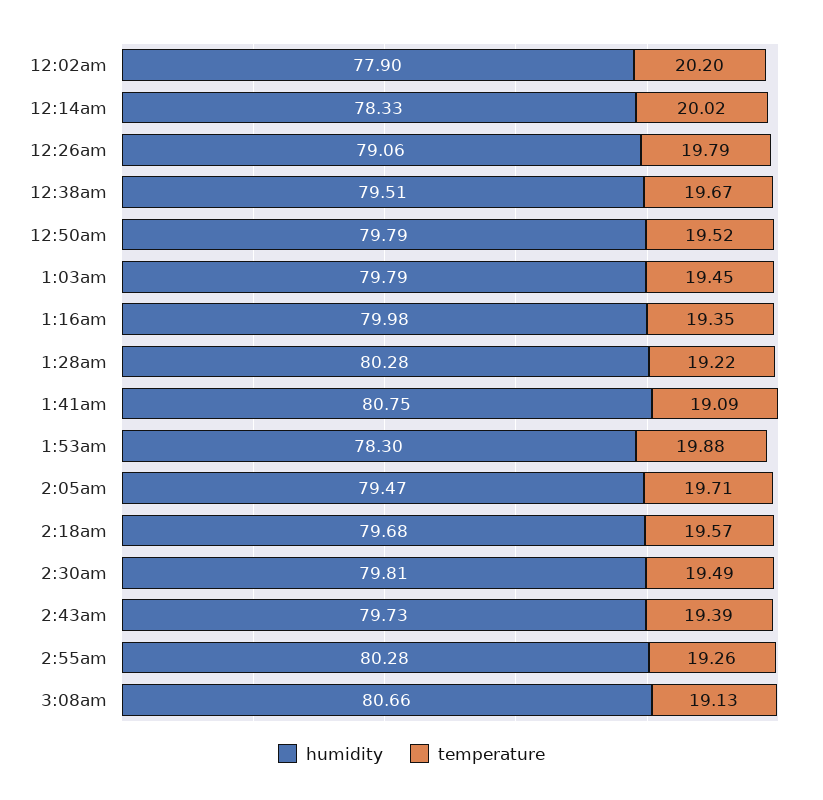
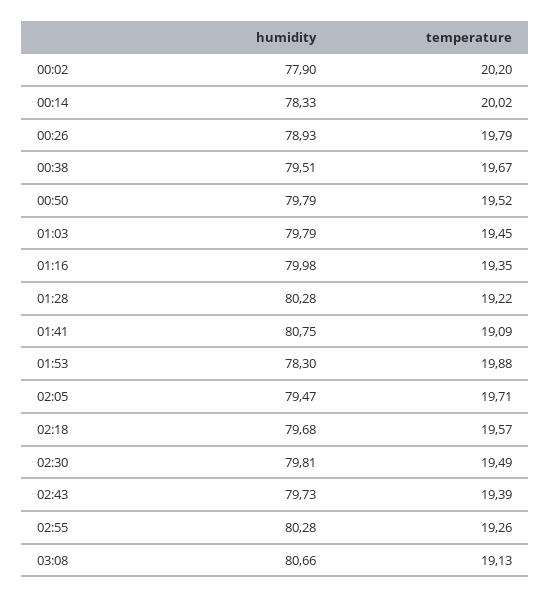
  {
    "humidity": {
      "12:02am": 77.9,
      "12:14am": 78.33,
-     "12:26am": 79.06,
+     "12:26am": 78.93,
      "12:38am": 79.51,
      "12:50am": 79.79,
      "1:03am": 79.79,
      "1:16am": 79.98,
      "1:28am": 80.28,
      "1:41am": 80.75,
      "1:53am": 78.3,
      "2:05am": 79.47,
      "2:18am": 79.68,
      "2:30am": 79.81,
      "2:43am": 79.73,
      "2:55am": 80.28,
      "3:08am": 80.66
    },
    "temperature": {
      "12:02am": 20.2,
      "12:14am": 20.02,
      "12:26am": 19.79,
      "12:38am": 19.67,
      "12:50am": 19.52,
      "1:03am": 19.45,
      "1:16am": 19.35,
      "1:28am": 19.22,
      "1:41am": 19.09,
      "1:53am": 19.88,
      "2:05am": 19.71,
      "2:18am": 19.57,
      "2:30am": 19.49,
      "2:43am": 19.39,
      "2:55am": 19.26,
      "3:08am": 19.13
    }
  }

